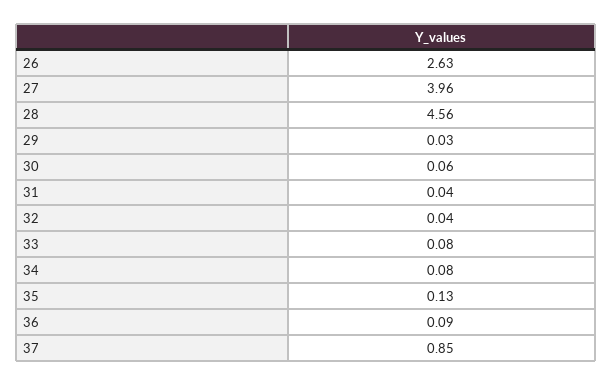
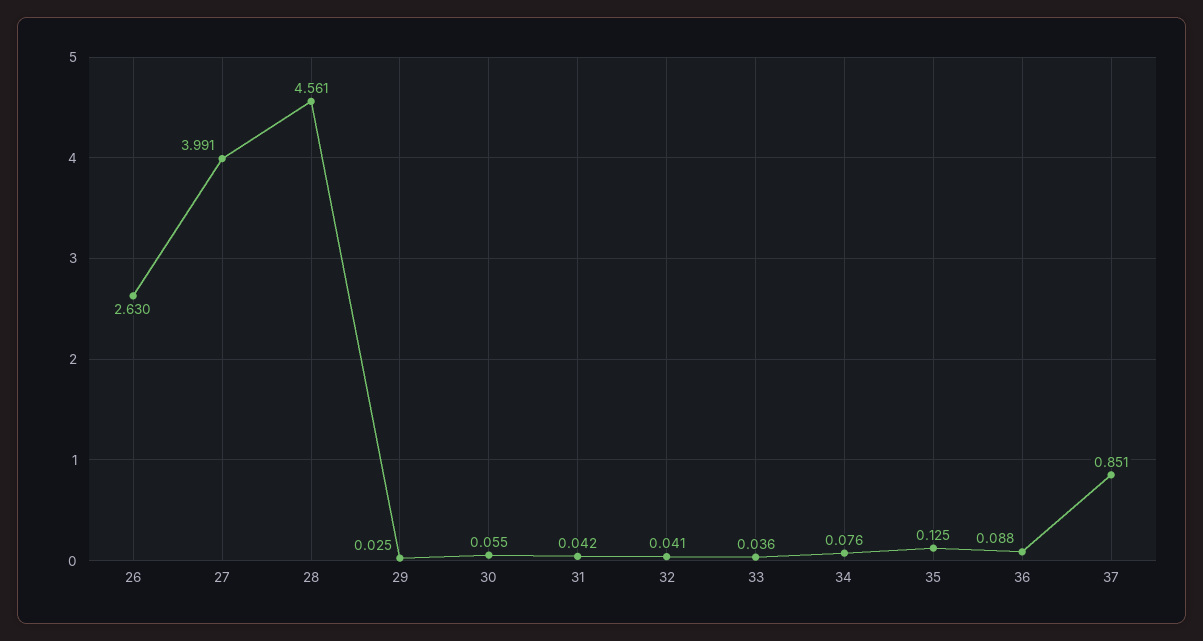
  {
    "26": 2.63,
-   "27": 3.96,
+   "27": 3.991,
    "28": 4.561,
    "29": 0.025,
    "30": 0.055,
    "31": 0.042,
    "32": 0.041,
-   "33": 0.08,
+   "33": 0.036,
    "34": 0.076,
    "35": 0.125,
    "36": 0.088,
    "37": 0.851
  }

